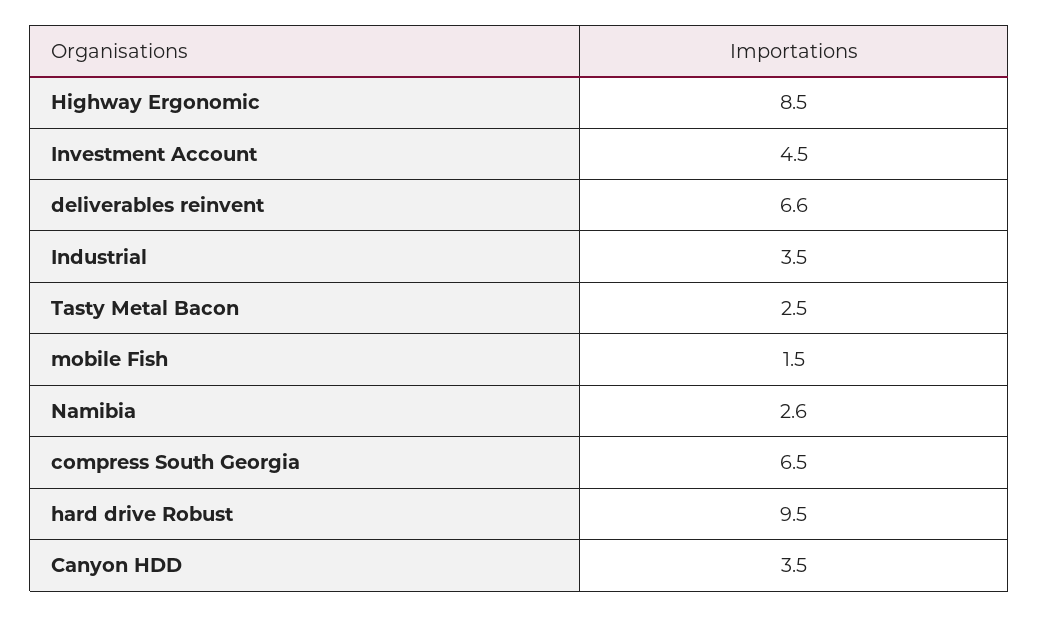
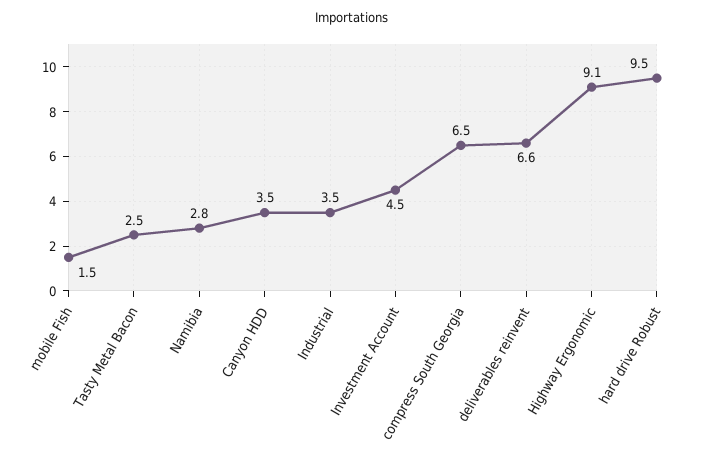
  {
-   "Highway Ergonomic": 8.5,
+   "Highway Ergonomic": 9.1,
    "Investment Account": 4.5,
    "deliverables reinvent": 6.6,
    "Industrial": 3.5,
    "Tasty Metal Bacon": 2.5,
    "mobile Fish": 1.5,
-   "Namibia": 2.6,
+   "Namibia": 2.8,
    "compress South Georgia": 6.5,
    "hard drive Robust": 9.5,
    "Canyon HDD": 3.5
  }

